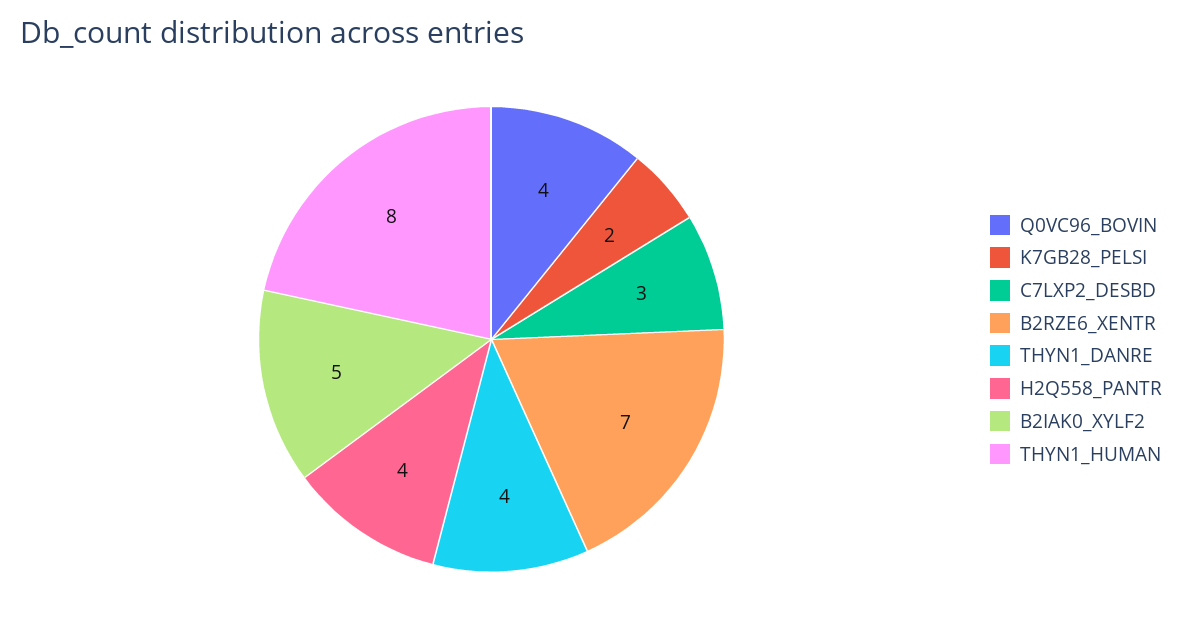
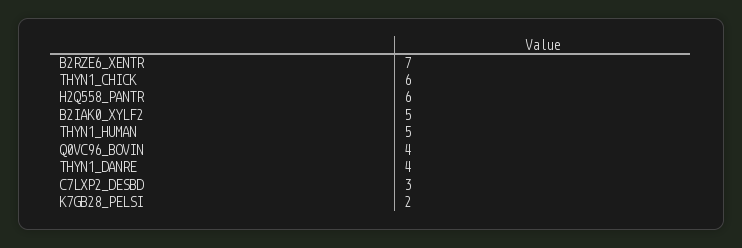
  {
    "Q0VC96_BOVIN": 4,
    "K7GB28_PELSI": 2,
    "C7LXP2_DESBD": 3,
    "B2RZE6_XENTR": 7,
    "THYN1_DANRE": 4,
-   "H2Q558_PANTR": 4,
+   "H2Q558_PANTR": 6,
    "B2IAK0_XYLF2": 5,
-   "THYN1_HUMAN": 8
+   "THYN1_HUMAN": 5,
+   "THYN1_CHICK": 6
  }

